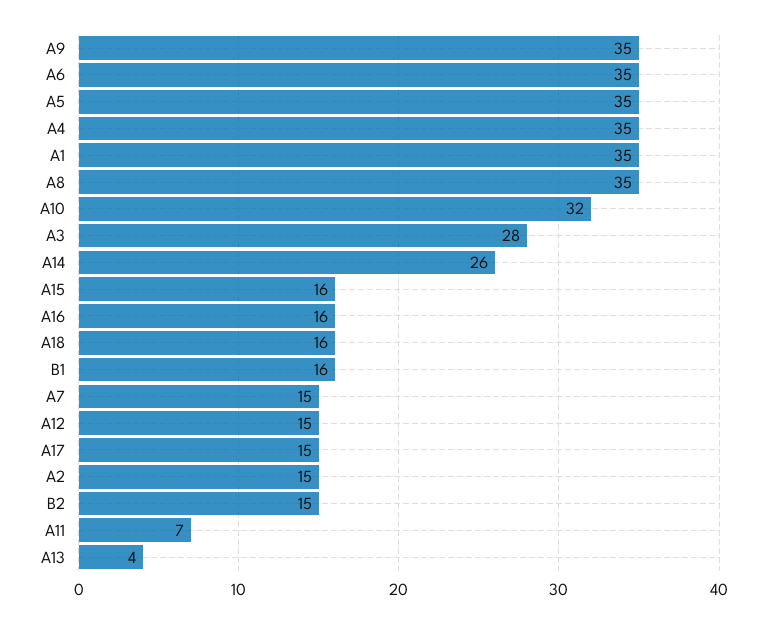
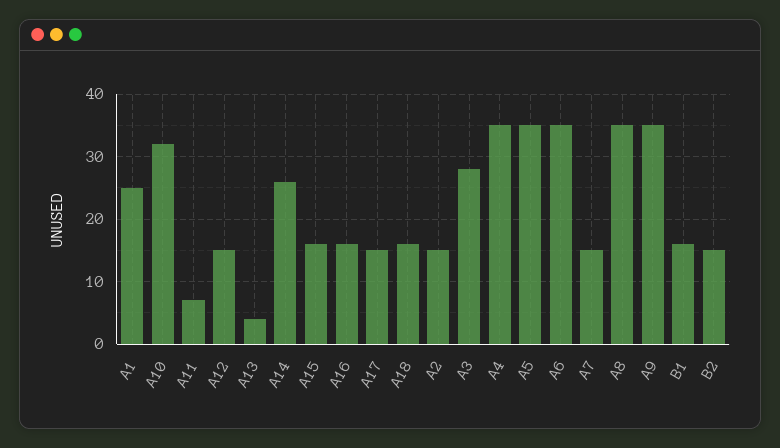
  {
    "A9": 35,
    "A6": 35,
    "A5": 35,
    "A4": 35,
-   "A1": 35,
+   "A1": 25,
    "A8": 35,
    "A10": 32,
    "A3": 28,
    "A14": 26,
    "A15": 16,
    "A16": 16,
    "A18": 16,
    "B1": 16,
    "A7": 15,
    "A12": 15,
    "A17": 15,
    "A2": 15,
    "B2": 15,
    "A11": 7,
    "A13": 4
  }

